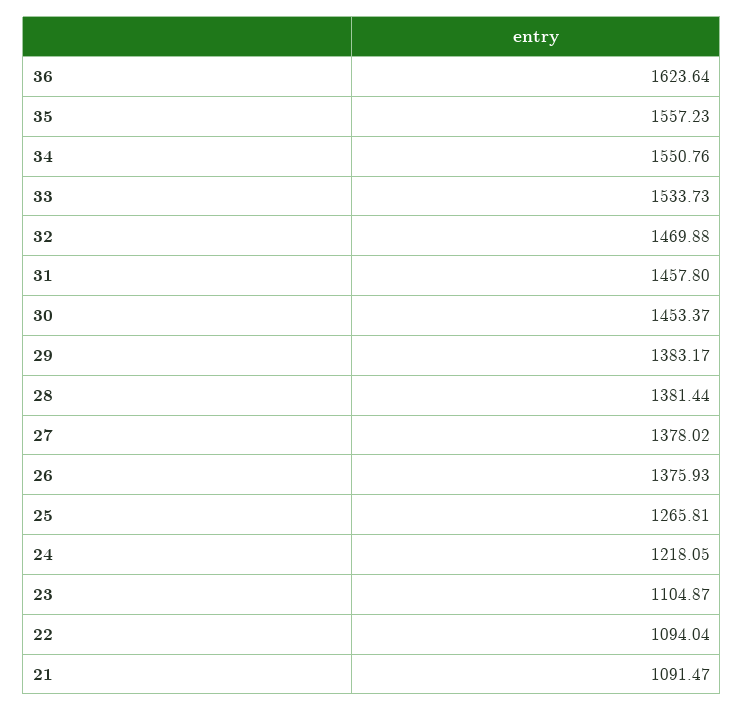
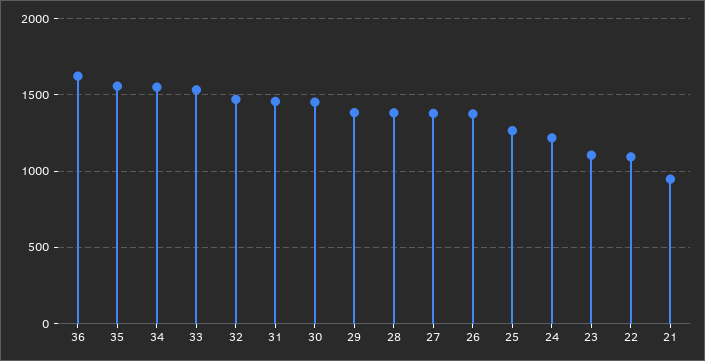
  {
    "36": 1623.64,
    "35": 1557.23,
    "34": 1550.76,
    "33": 1533.73,
    "32": 1469.88,
    "31": 1457.8,
    "30": 1453.37,
    "29": 1383.17,
    "28": 1381.44,
    "27": 1378.02,
    "26": 1375.93,
    "25": 1265.81,
    "24": 1218.05,
    "23": 1104.87,
    "22": 1094.04,
-   "21": 1091.47
+   "21": 950
  }

